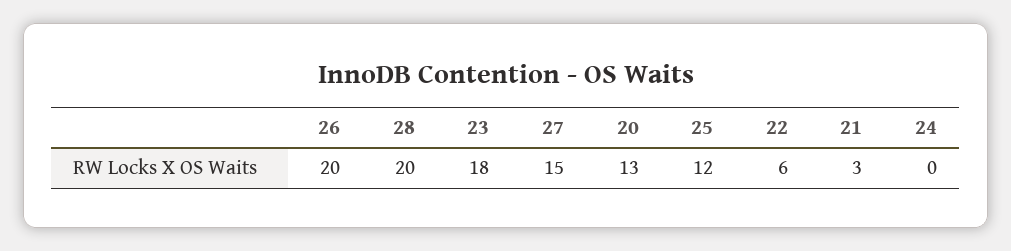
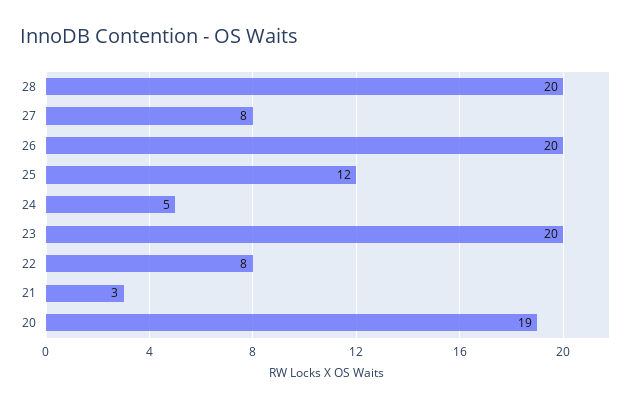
  {
    "26": 20,
    "28": 20,
-   "23": 18,
+   "23": 20,
-   "27": 15,
+   "27": 8,
-   "20": 13,
+   "20": 19,
    "25": 12,
-   "22": 6,
+   "22": 8,
    "21": 3,
-   "24": 0
+   "24": 5
  }

